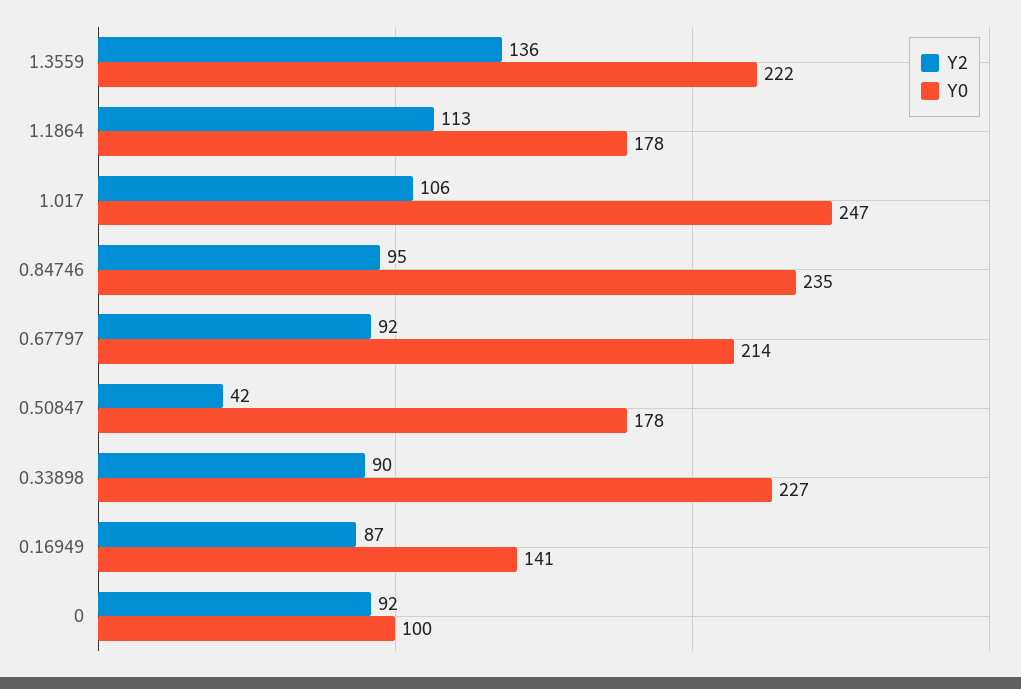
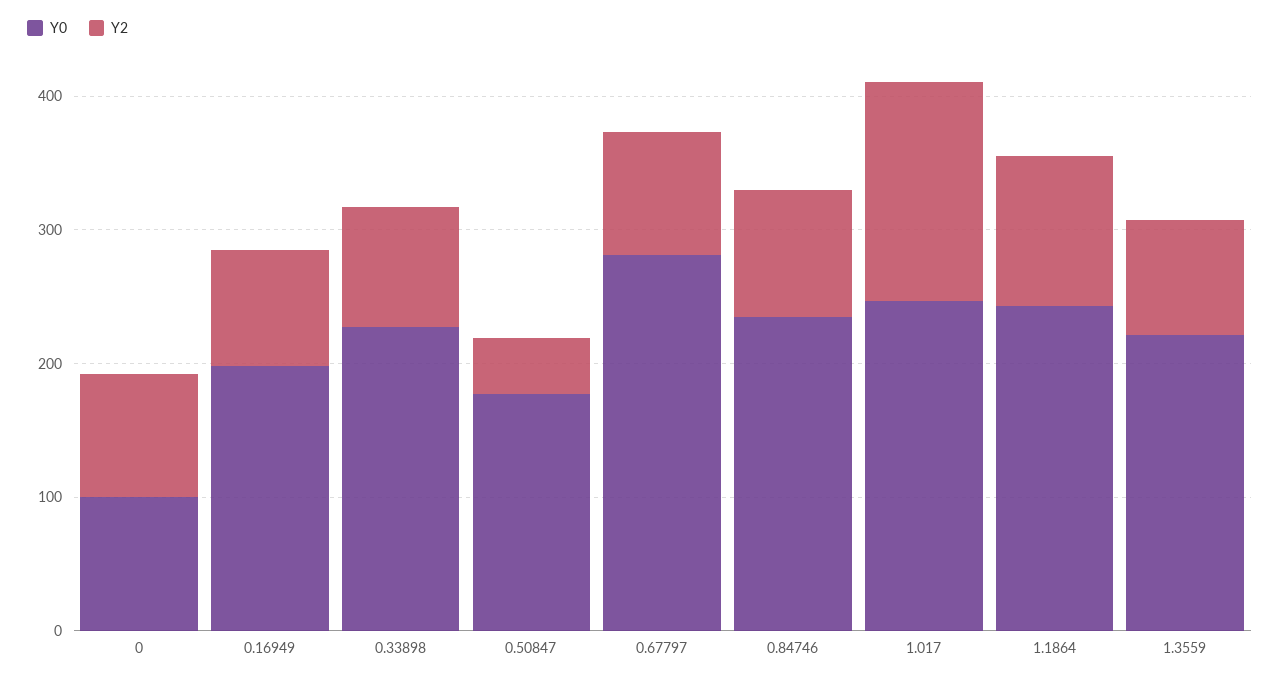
  {
    "Y2": {
-     "1.3559": 136,
+     "1.3559": 80,
      "1.1864": 113,
-     "1.017": 106,
+     "1.017": 160,
      "0.84746": 95,
      "0.67797": 92,
      "0.50847": 42,
      "0.33898": 90,
      "0.16949": 87,
      "0": 92
    },
    "Y0": {
      "1.3559": 222,
-     "1.1864": 178,
+     "1.1864": 240,
      "1.017": 247,
      "0.84746": 235,
-     "0.67797": 214,
+     "0.67797": 280,
      "0.50847": 178,
      "0.33898": 227,
-     "0.16949": 141,
+     "0.16949": 200,
      "0": 100
    }
  }

